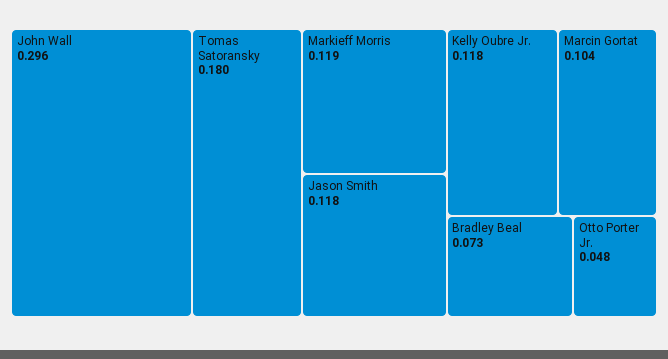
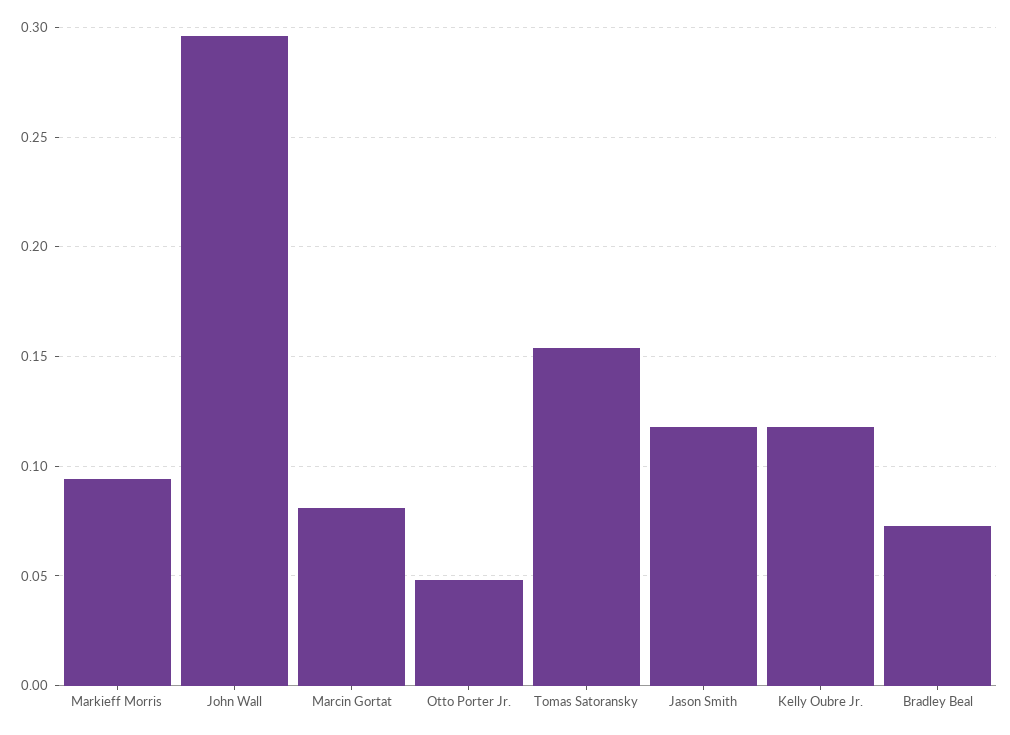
  {
    "John Wall": 0.296,
-   "Tomas Satoransky": 0.18,
+   "Tomas Satoransky": 0.155,
-   "Markieff Morris": 0.119,
+   "Markieff Morris": 0.095,
    "Jason Smith": 0.118,
    "Kelly Oubre Jr.": 0.118,
-   "Marcin Gortat": 0.104,
+   "Marcin Gortat": 0.08,
    "Bradley Beal": 0.073,
    "Otto Porter Jr.": 0.048
  }

